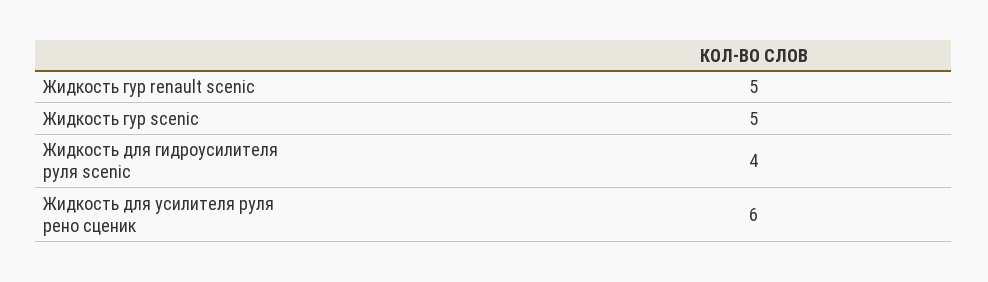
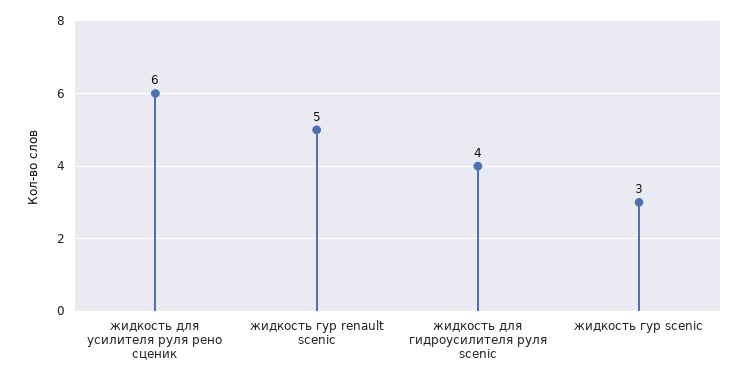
  {
    "Жидкость гур renault scenic": 5,
-   "Жидкость гур scenic": 5,
+   "Жидкость гур scenic": 3,
    "Жидкость для гидроусилителя руля scenic": 4,
    "Жидкость для усилителя руля рено сценик": 6
  }

